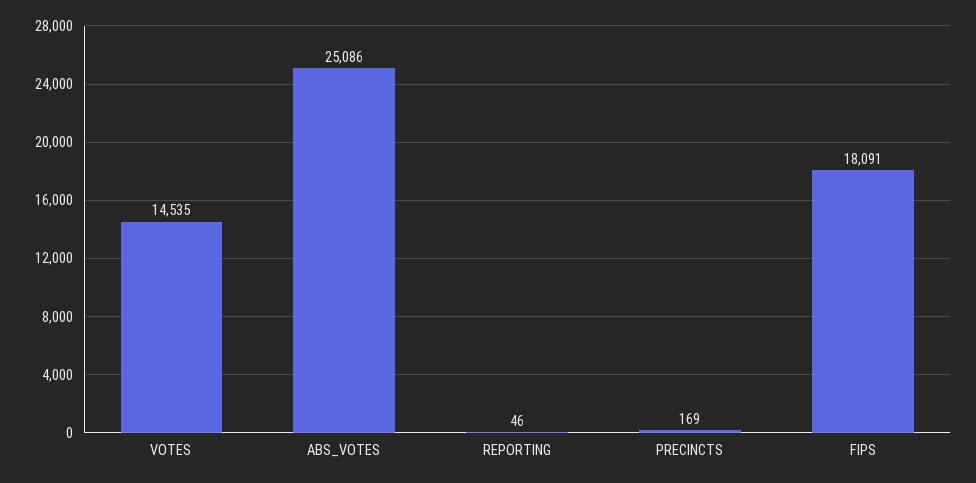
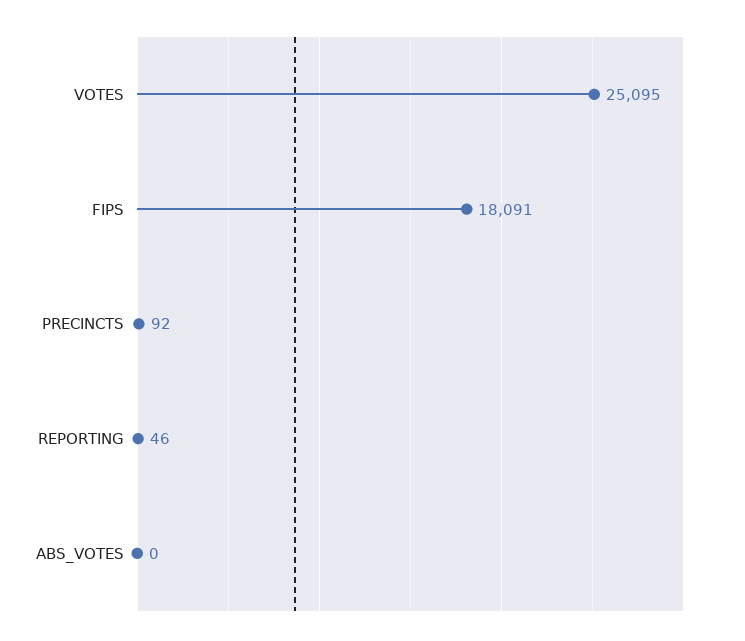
  {
-   "VOTES": 14535,
+   "VOTES": 25095,
-   "ABS_VOTES": 25086,
+   "ABS_VOTES": 0,
    "REPORTING": 46,
-   "PRECINCTS": 169,
+   "PRECINCTS": 92,
    "FIPS": 18091
  }

